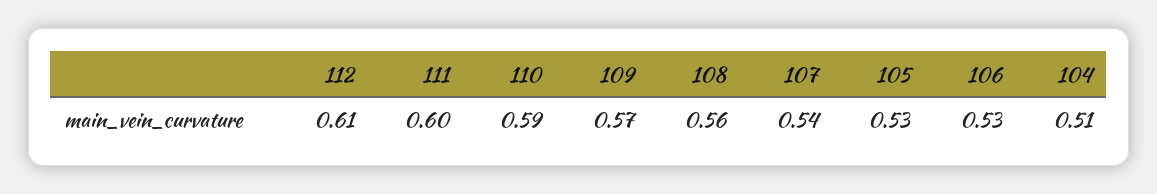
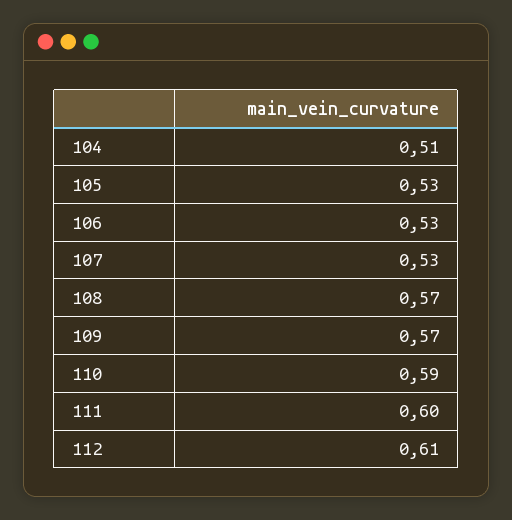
  {
    "112": 0.61,
    "111": 0.6,
    "110": 0.59,
    "109": 0.57,
-   "108": 0.56,
+   "108": 0.57,
-   "107": 0.54,
+   "107": 0.53,
    "105": 0.53,
    "106": 0.53,
    "104": 0.51
  }

